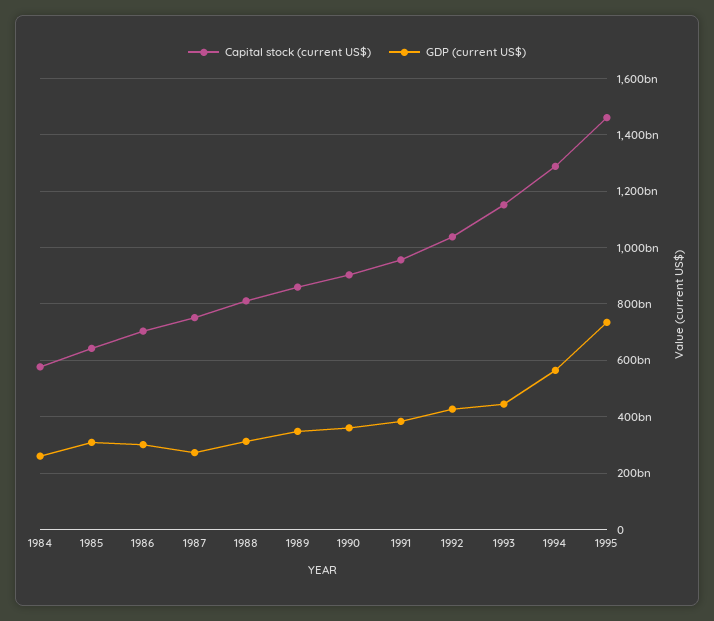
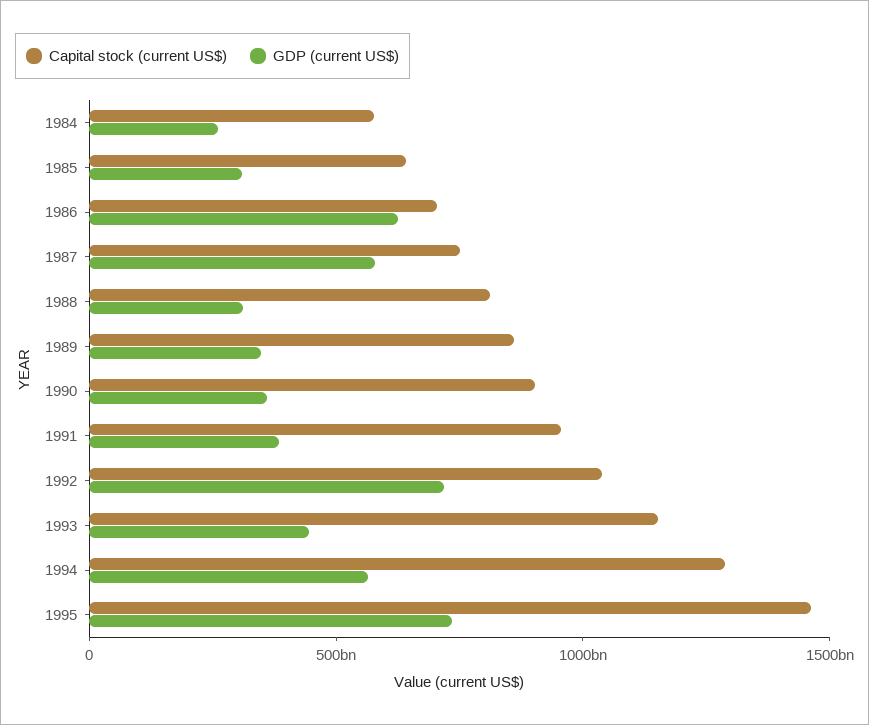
  {
    "Capital stock (current US$)": {
      "1984": 575000000000,
      "1985": 650000000000,
      "1986": 700000000000,
      "1987": 750000000000,
      "1988": 800000000000,
      "1989": 850000000000,
      "1990": 900000000000,
      "1991": 950000000000,
      "1992": 1050000000000,
      "1993": 1150000000000,
      "1994": 1300000000000,
      "1995": 1450000000000
    },
    "GDP (current US$)": {
      "1984": 250000000000,
      "1985": 300000000000,
-     "1986": 300000000000,
+     "1986": 600000000000,
-     "1987": 275000000000,
+     "1987": 600000000000,
      "1988": 300000000000,
      "1989": 350000000000,
      "1990": 350000000000,
      "1991": 375000000000,
-     "1992": 425000000000,
+     "1992": 700000000000,
      "1993": 450000000000,
      "1994": 575000000000,
      "1995": 725000000000
    }
  }

